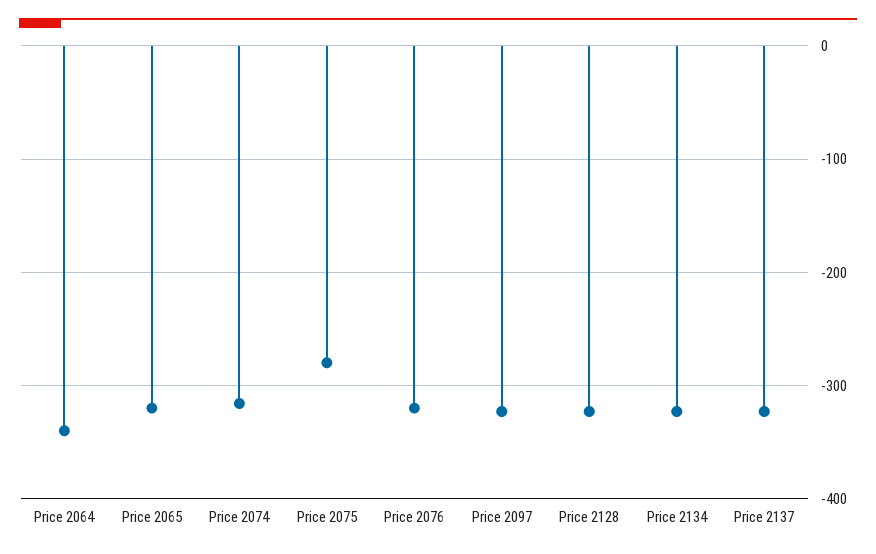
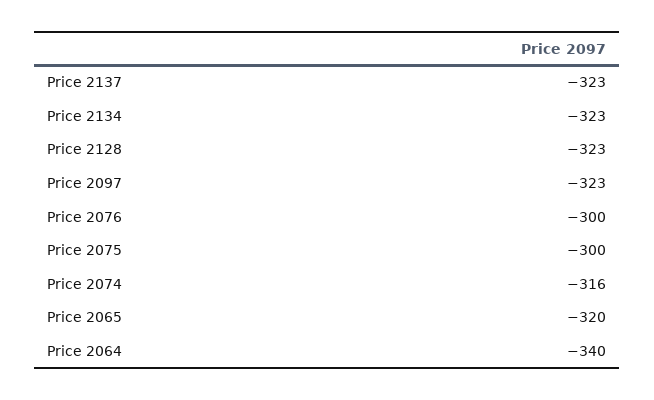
  {
    "Price 2064": -340,
    "Price 2065": -320,
    "Price 2074": -316,
-   "Price 2075": -280,
+   "Price 2075": -300,
-   "Price 2076": -320,
+   "Price 2076": -300,
    "Price 2097": -323,
    "Price 2128": -323,
    "Price 2134": -323,
    "Price 2137": -323
  }

